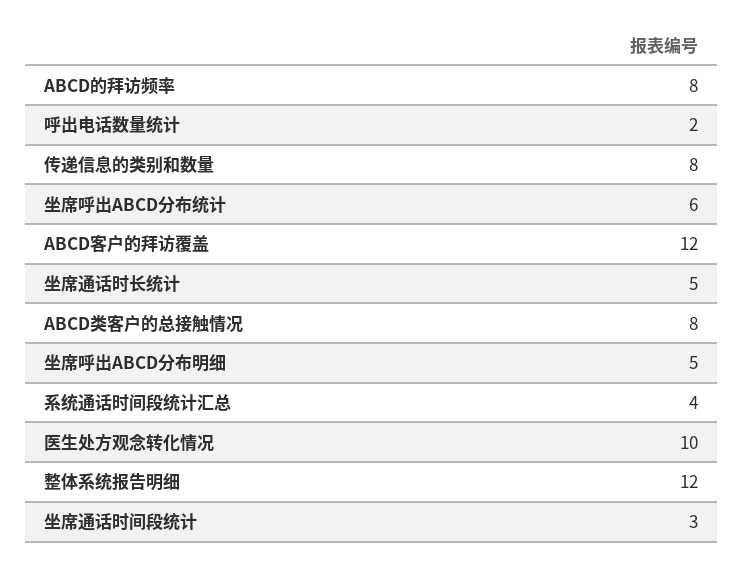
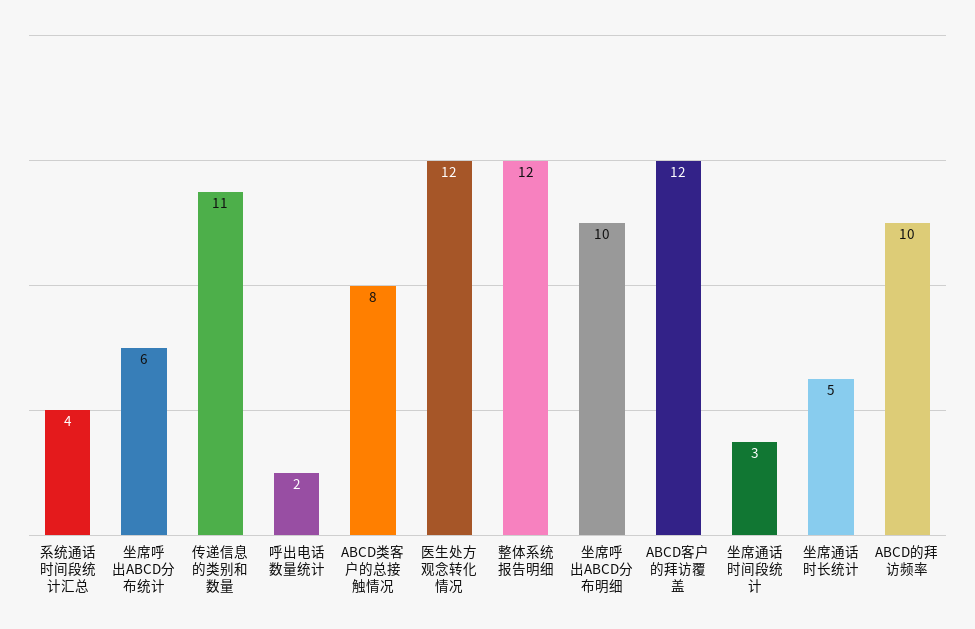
  {
-   "ABCD的拜访频率": 8,
+   "ABCD的拜访频率": 10,
    "呼出电话数量统计": 2,
-   "传递信息的类别和数量": 8,
+   "传递信息的类别和数量": 11,
    "坐席呼出ABCD分布统计": 6,
    "ABCD客户的拜访覆盖": 12,
    "坐席通话时长统计": 5,
    "ABCD类客户的总接触情况": 8,
-   "坐席呼出ABCD分布明细": 5,
+   "坐席呼出ABCD分布明细": 10,
    "系统通话时间段统计汇总": 4,
-   "医生处方观念转化情况": 10,
+   "医生处方观念转化情况": 12,
    "整体系统报告明细": 12,
    "坐席通话时间段统计": 3
  }

